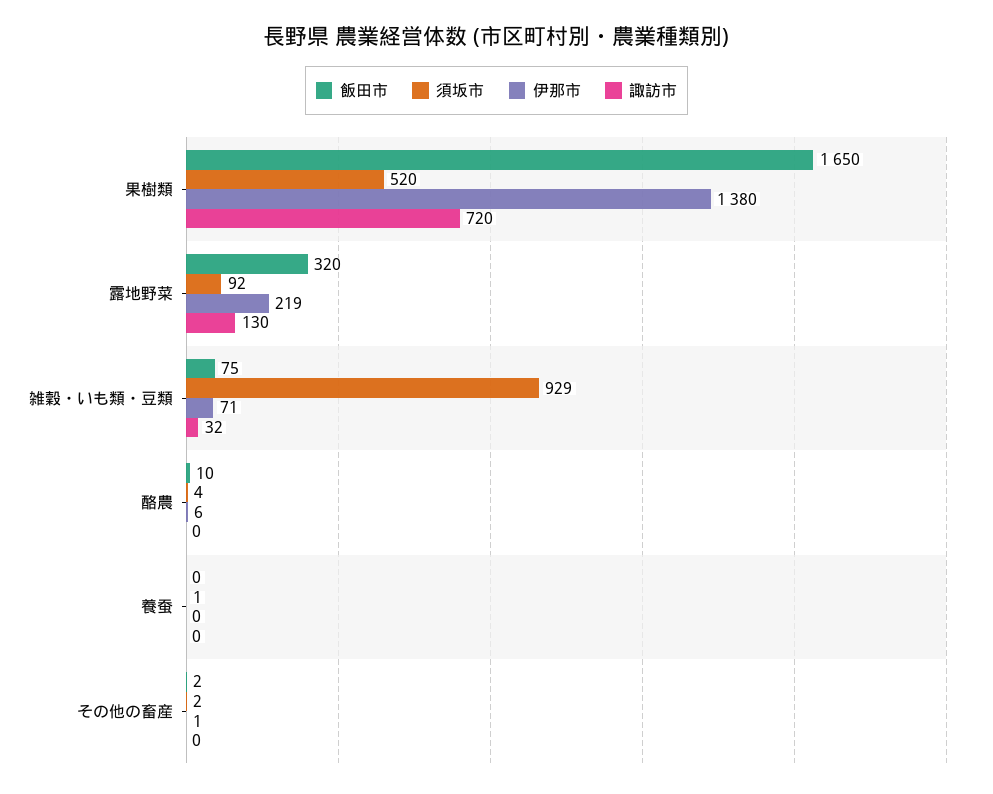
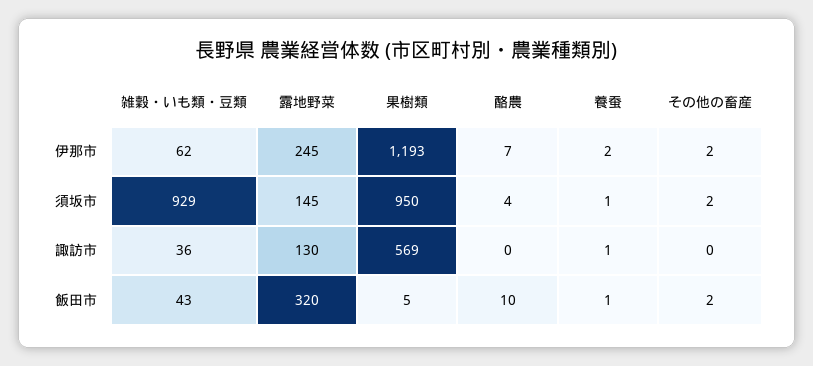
  {
    "飯田市": {
-     "果樹類": 1650,
+     "果樹類": 5,
      "露地野菜": 320,
-     "雑穀・いも類・豆類": 75,
+     "雑穀・いも類・豆類": 43,
      "酪農": 10,
-     "養蚕": 0,
+     "養蚕": 1,
      "その他の畜産": 2
    },
    "須坂市": {
-     "果樹類": 520,
+     "果樹類": 950,
-     "露地野菜": 92,
+     "露地野菜": 145,
      "雑穀・いも類・豆類": 929,
      "酪農": 4,
      "養蚕": 1,
      "その他の畜産": 2
    },
    "伊那市": {
-     "果樹類": 1380,
+     "果樹類": 1193,
-     "露地野菜": 219,
+     "露地野菜": 245,
-     "雑穀・いも類・豆類": 71,
+     "雑穀・いも類・豆類": 62,
-     "酪農": 6,
+     "酪農": 7,
-     "養蚕": 0,
+     "養蚕": 2,
-     "その他の畜産": 1
+     "その他の畜産": 2
    },
    "諏訪市": {
-     "果樹類": 720,
+     "果樹類": 569,
      "露地野菜": 130,
-     "雑穀・いも類・豆類": 32,
+     "雑穀・いも類・豆類": 36,
      "酪農": 0,
-     "養蚕": 0,
+     "養蚕": 1,
      "その他の畜産": 0
    }
  }

